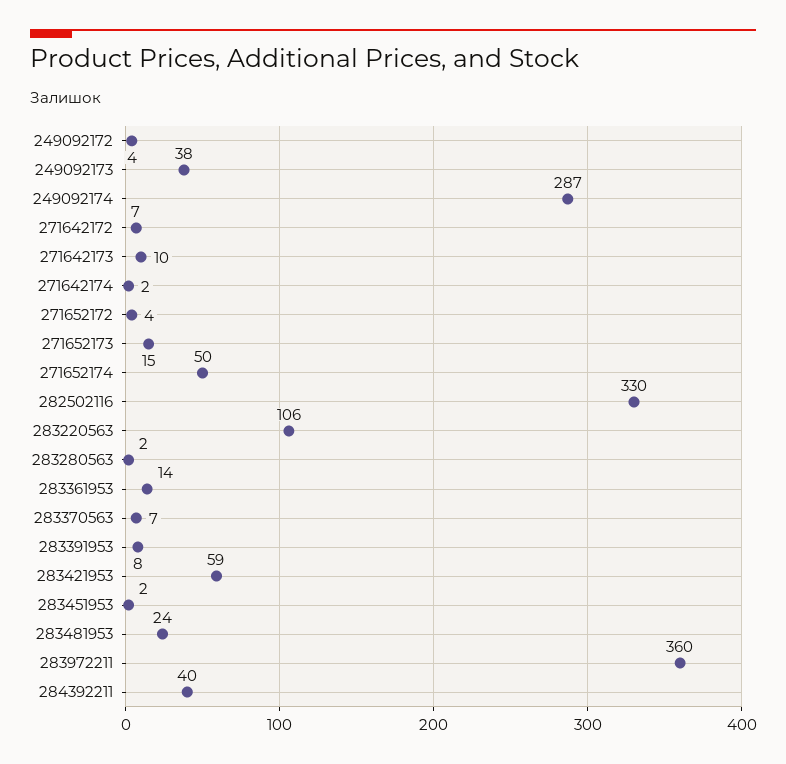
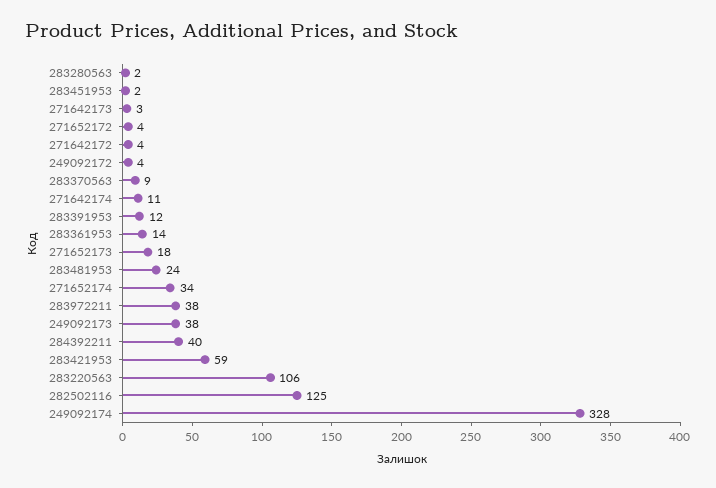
  {
    "249092172": 4,
    "249092173": 38,
-   "249092174": 287,
+   "249092174": 328,
-   "271642172": 7,
+   "271642172": 4,
-   "271642173": 10,
+   "271642173": 3,
-   "271642174": 2,
+   "271642174": 11,
    "271652172": 4,
-   "271652173": 15,
+   "271652173": 18,
-   "271652174": 50,
+   "271652174": 34,
-   "282502116": 330,
+   "282502116": 125,
    "283220563": 106,
    "283280563": 2,
    "283361953": 14,
-   "283370563": 7,
+   "283370563": 9,
-   "283391953": 8,
+   "283391953": 12,
    "283421953": 59,
    "283451953": 2,
    "283481953": 24,
-   "283972211": 360,
+   "283972211": 38,
    "284392211": 40
  }

